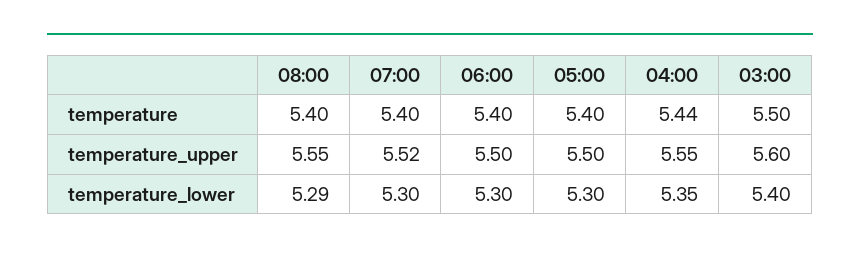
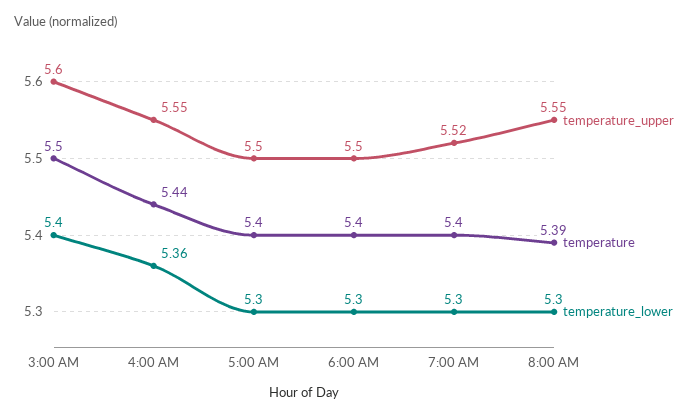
  {
    "temperature": {
-     "08:00": 5.4,
+     "08:00": 5.39,
      "07:00": 5.4,
      "06:00": 5.4,
      "05:00": 5.4,
      "04:00": 5.44,
      "03:00": 5.5
    },
    "temperature_upper": {
      "08:00": 5.55,
      "07:00": 5.52,
      "06:00": 5.5,
      "05:00": 5.5,
      "04:00": 5.55,
      "03:00": 5.6
    },
    "temperature_lower": {
-     "08:00": 5.29,
+     "08:00": 5.3,
      "07:00": 5.3,
      "06:00": 5.3,
      "05:00": 5.3,
-     "04:00": 5.35,
+     "04:00": 5.36,
      "03:00": 5.4
    }
  }

